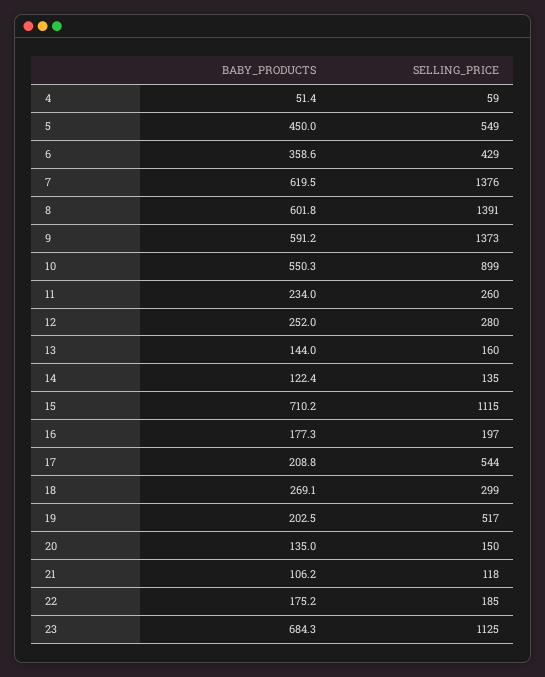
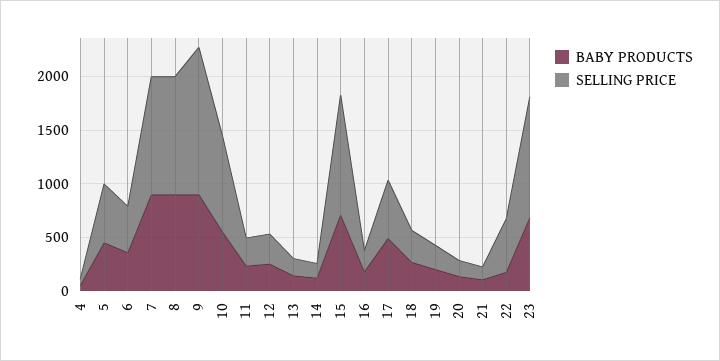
  {
    "BABY_PRODUCTS": {
      "4": 51.4,
      "5": 450,
      "6": 358.6,
-     "7": 619.5,
+     "7": 900,
-     "8": 601.8,
+     "8": 900,
-     "9": 591.2,
+     "9": 900,
      "10": 550.3,
      "11": 234,
      "12": 252,
      "13": 144,
      "14": 122.4,
      "15": 710.2,
      "16": 177.3,
-     "17": 208.8,
+     "17": 500,
      "18": 269.1,
      "19": 202.5,
      "20": 135,
      "21": 106.2,
      "22": 175.2,
      "23": 684.3
    },
    "SELLING_PRICE": {
      "4": 59,
      "5": 549,
      "6": 429,
-     "7": 1376,
+     "7": 1100,
-     "8": 1391,
+     "8": 1100,
      "9": 1373,
      "10": 899,
      "11": 260,
      "12": 280,
      "13": 160,
      "14": 135,
      "15": 1115,
      "16": 197,
      "17": 544,
      "18": 299,
-     "19": 517,
+     "19": 200,
      "20": 150,
      "21": 118,
-     "22": 185,
+     "22": 500,
      "23": 1125
    }
  }

